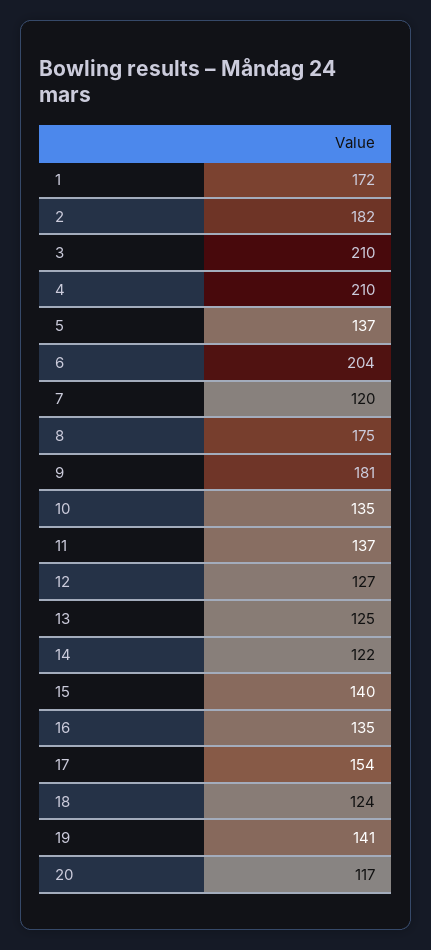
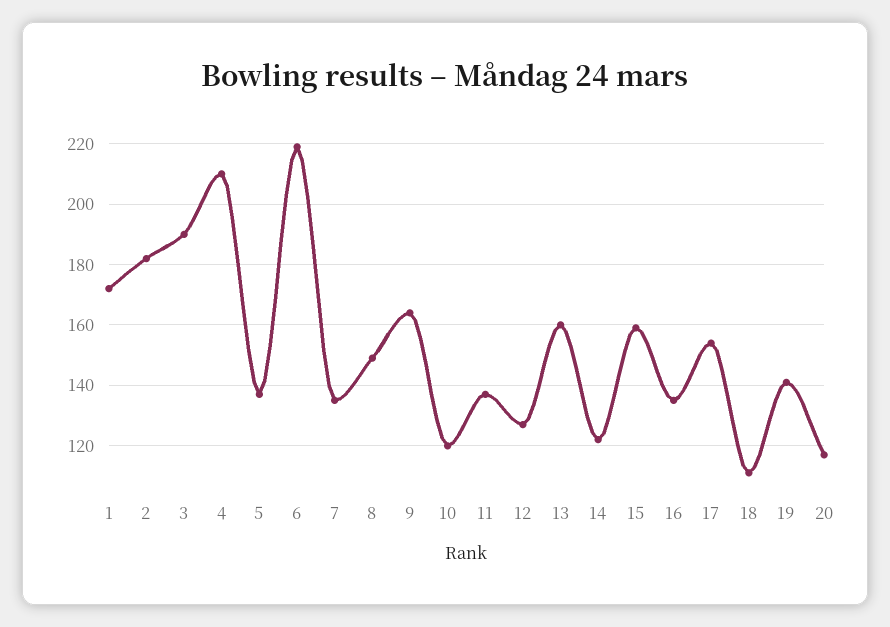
  {
    "1": 172,
    "2": 182,
-   "3": 210,
+   "3": 190,
    "4": 210,
    "5": 137,
-   "6": 204,
+   "6": 220,
-   "7": 120,
+   "7": 135,
-   "8": 175,
+   "8": 150,
-   "9": 181,
+   "9": 165,
-   "10": 135,
+   "10": 120,
    "11": 137,
    "12": 127,
-   "13": 125,
+   "13": 160,
    "14": 122,
-   "15": 140,
+   "15": 160,
    "16": 135,
    "17": 154,
-   "18": 124,
+   "18": 110,
    "19": 141,
    "20": 117
  }

